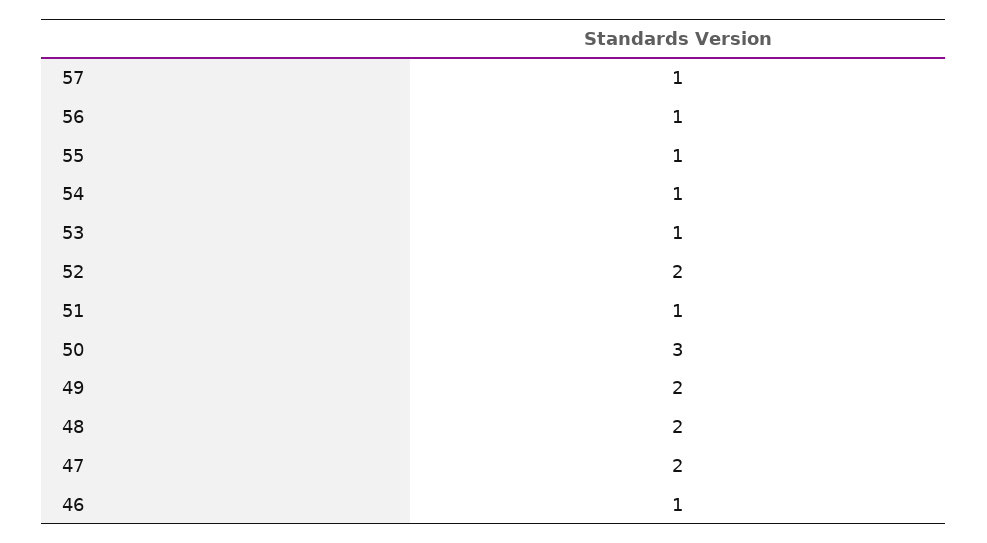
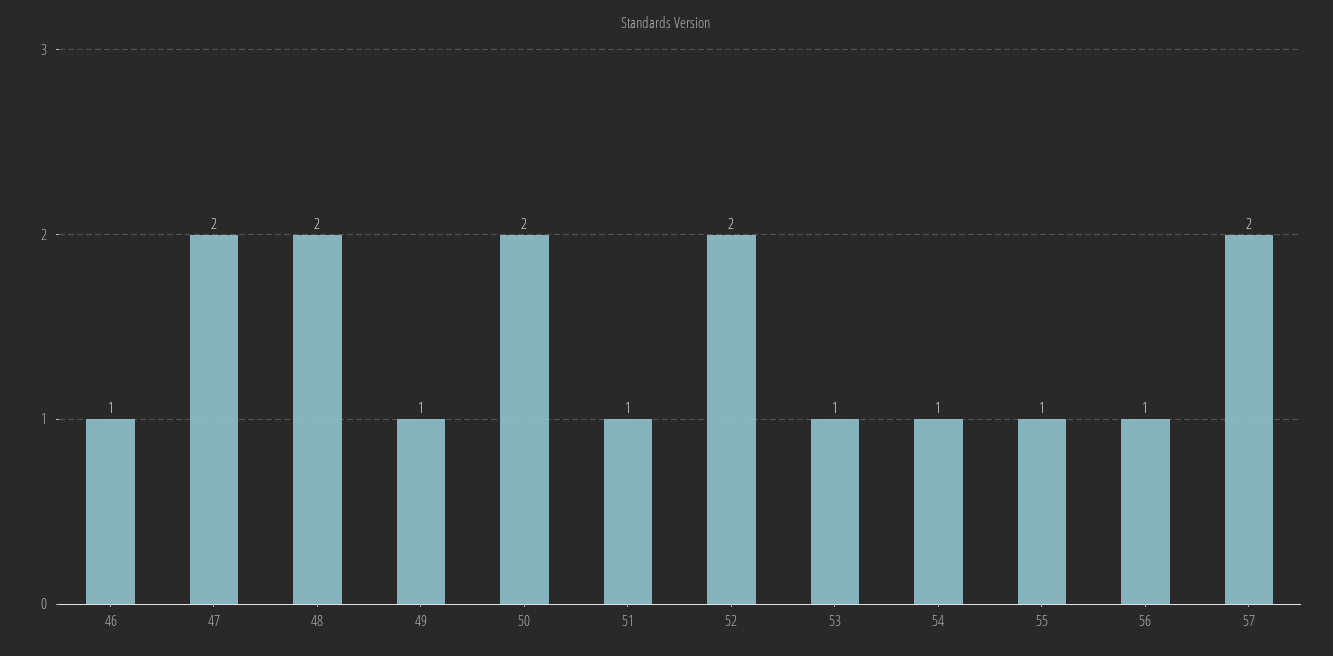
  {
-   "57": 1,
+   "57": 2,
    "56": 1,
    "55": 1,
    "54": 1,
    "53": 1,
    "52": 2,
    "51": 1,
-   "50": 3,
+   "50": 2,
-   "49": 2,
+   "49": 1,
    "48": 2,
    "47": 2,
    "46": 1
  }

